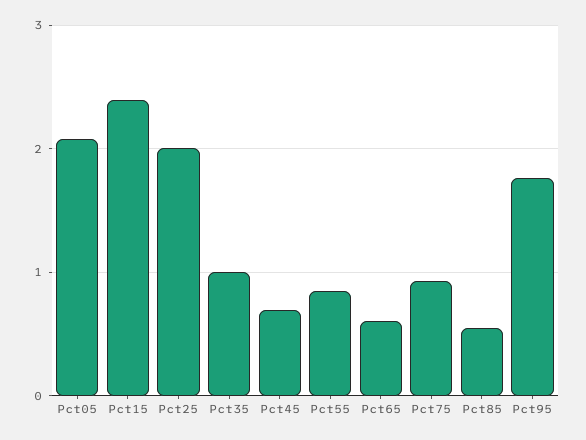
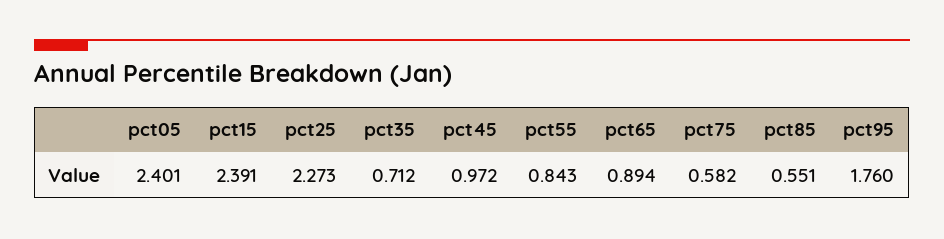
  {
-   "Pct05": 2.1,
+   "Pct05": 2.401,
    "Pct15": 2.391,
-   "Pct25": 2,
+   "Pct25": 2.273,
-   "Pct35": 1,
+   "Pct35": 0.712,
-   "Pct45": 0.7,
+   "Pct45": 0.972,
    "Pct55": 0.843,
-   "Pct65": 0.6,
+   "Pct65": 0.894,
-   "Pct75": 0.9,
+   "Pct75": 0.582,
    "Pct85": 0.551,
    "Pct95": 1.76
  }

